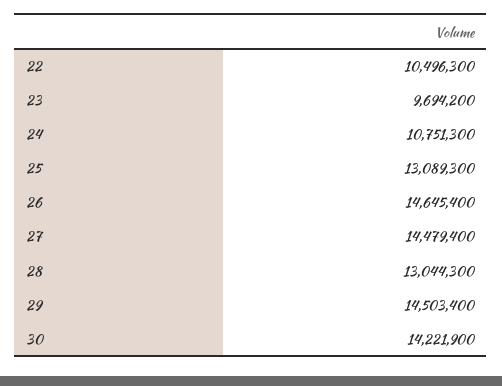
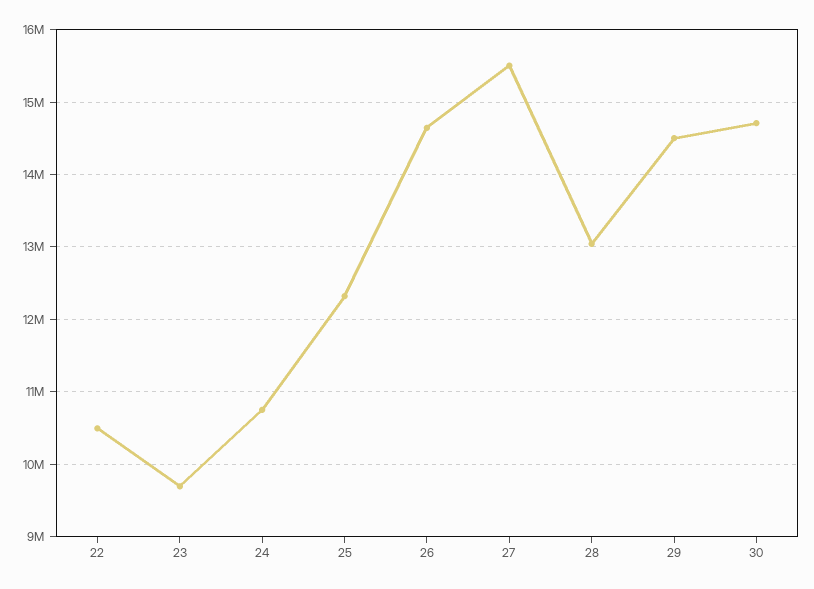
  {
    "22": 10496300,
    "23": 9694200,
    "24": 10751300,
-   "25": 13089300,
+   "25": 12300000,
    "26": 14645400,
-   "27": 14479400,
+   "27": 15500000,
    "28": 13044300,
    "29": 14503400,
-   "30": 14221900
+   "30": 14700000
  }

